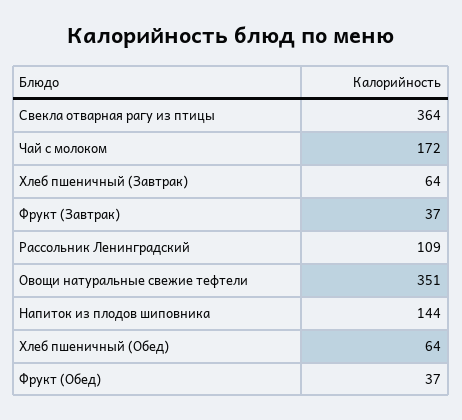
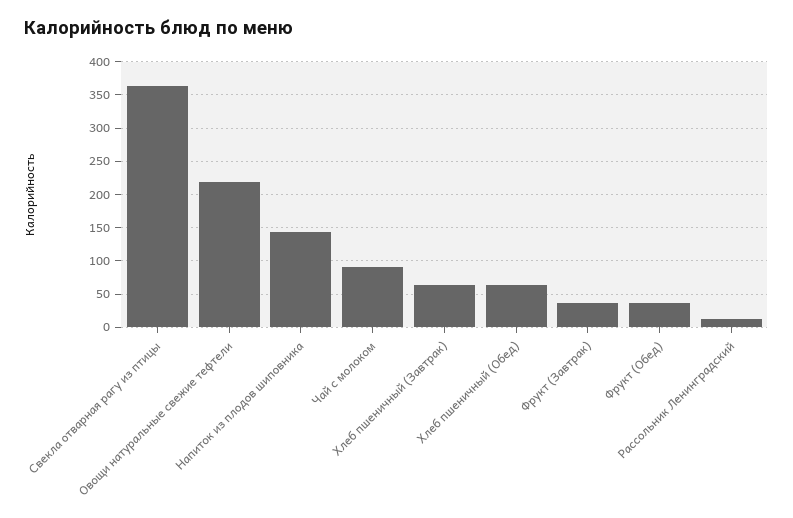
  {
    "Свекла отварная рагу из птицы": 364,
-   "Чай с молоком": 172,
+   "Чай с молоком": 90,
    "Хлеб пшеничный (Завтрак)": 64,
    "Фрукт (Завтрак)": 37,
-   "Рассольник Ленинградский": 109,
+   "Рассольник Ленинградский": 10,
-   "Овощи натуральные свежие тефтели": 351,
+   "Овощи натуральные свежие тефтели": 220,
    "Напиток из плодов шиповника": 144,
    "Хлеб пшеничный (Обед)": 64,
    "Фрукт (Обед)": 37
  }

